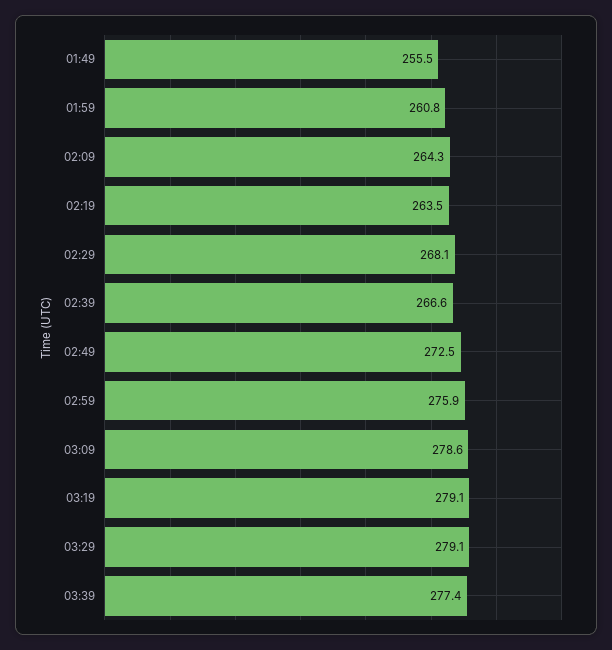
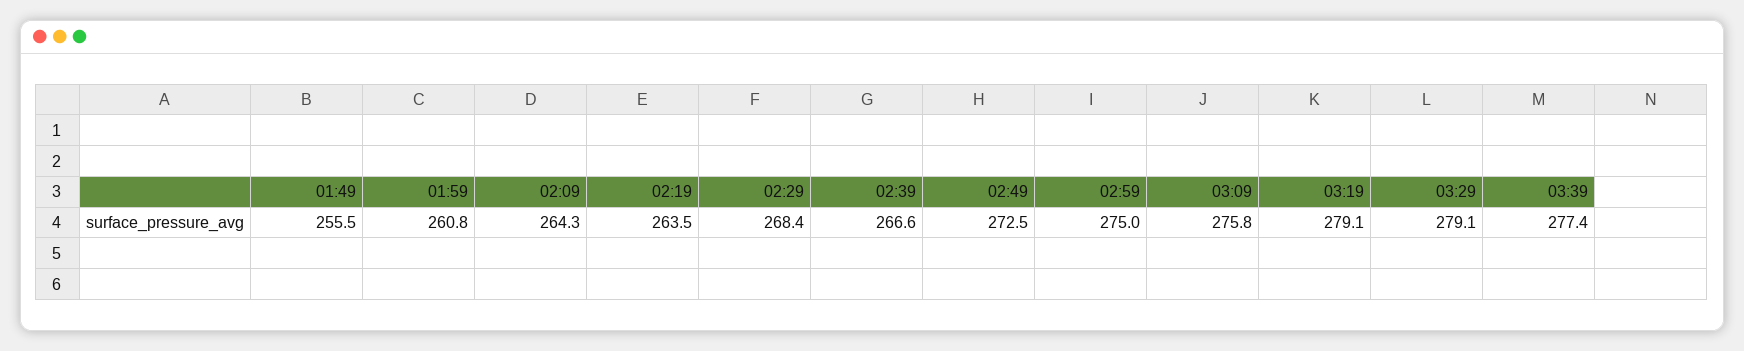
  {
    "01:49": 255.5,
    "01:59": 260.8,
    "02:09": 264.3,
    "02:19": 263.5,
-   "02:29": 268.1,
+   "02:29": 268.4,
    "02:39": 266.6,
    "02:49": 272.5,
-   "02:59": 275.9,
+   "02:59": 275,
-   "03:09": 278.6,
+   "03:09": 275.8,
    "03:19": 279.1,
    "03:29": 279.1,
    "03:39": 277.4
  }

